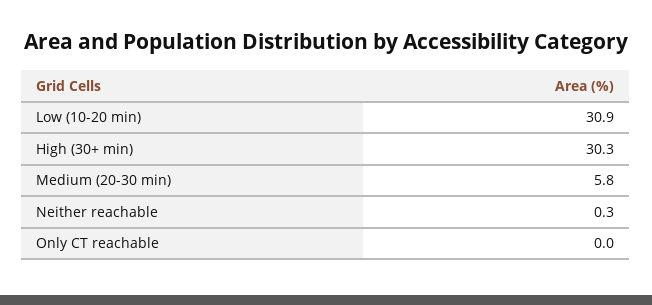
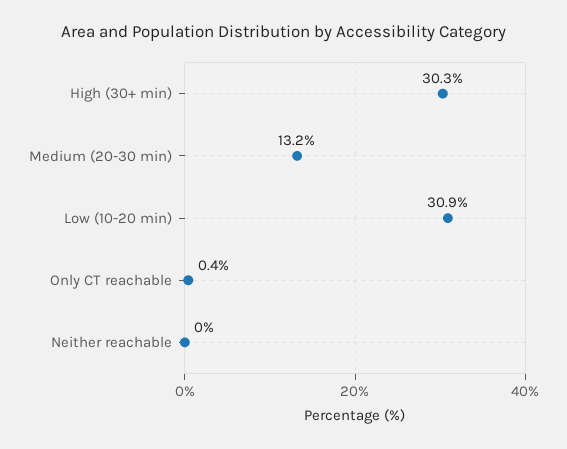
  {
    "Low (10-20 min)": 30.9,
    "High (30+ min)": 30.3,
-   "Medium (20-30 min)": 5.8,
+   "Medium (20-30 min)": 13.2,
-   "Neither reachable": 0.3,
+   "Neither reachable": 0,
-   "Only CT reachable": 0
+   "Only CT reachable": 0.4
  }

